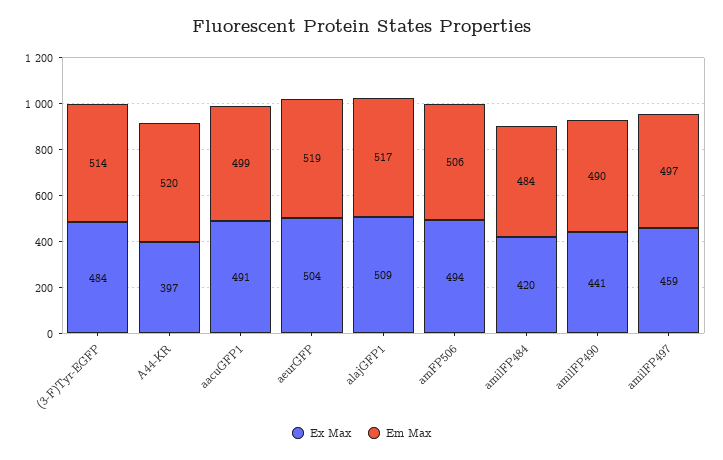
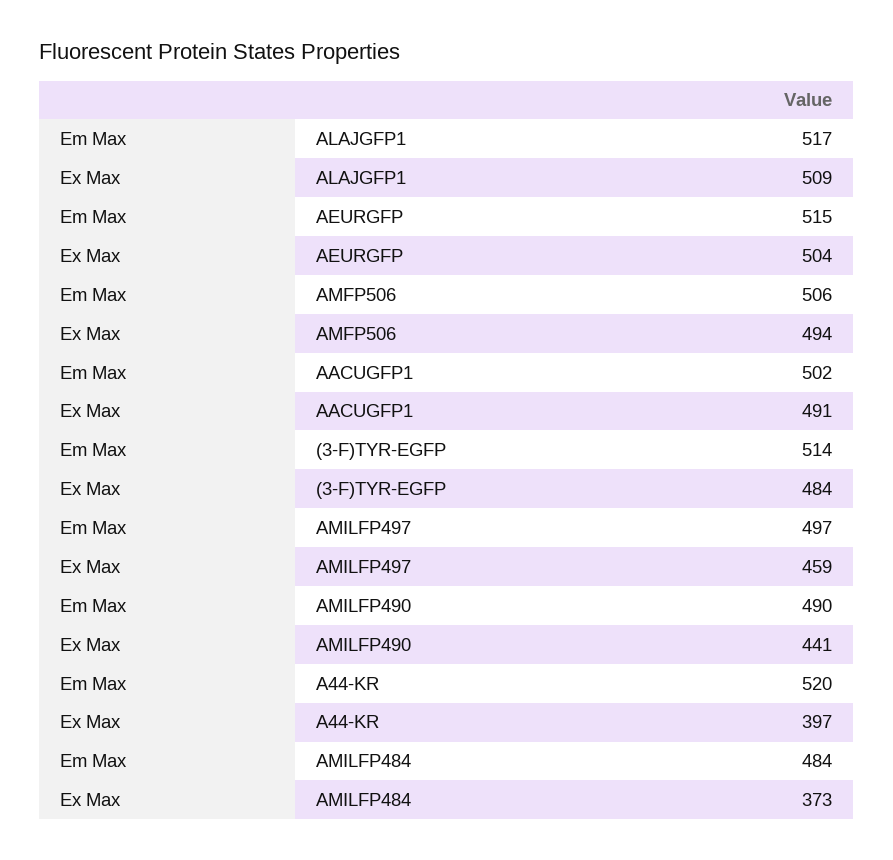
  {
    "Ex Max": {
      "(3-F)Tyr-EGFP": 484,
      "A44-KR": 397,
      "aacuGFP1": 491,
      "aeurGFP": 504,
      "alajGFP1": 509,
      "amFP506": 494,
-     "amilFP484": 420,
+     "amilFP484": 373,
      "amilFP490": 441,
      "amilFP497": 459
    },
    "Em Max": {
      "(3-F)Tyr-EGFP": 514,
      "A44-KR": 520,
-     "aacuGFP1": 499,
+     "aacuGFP1": 502,
-     "aeurGFP": 519,
+     "aeurGFP": 515,
      "alajGFP1": 517,
      "amFP506": 506,
      "amilFP484": 484,
      "amilFP490": 490,
      "amilFP497": 497
    }
  }

